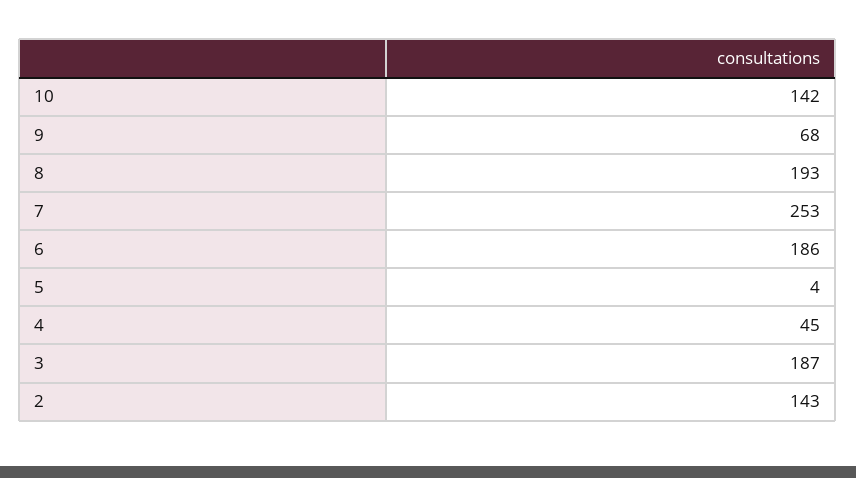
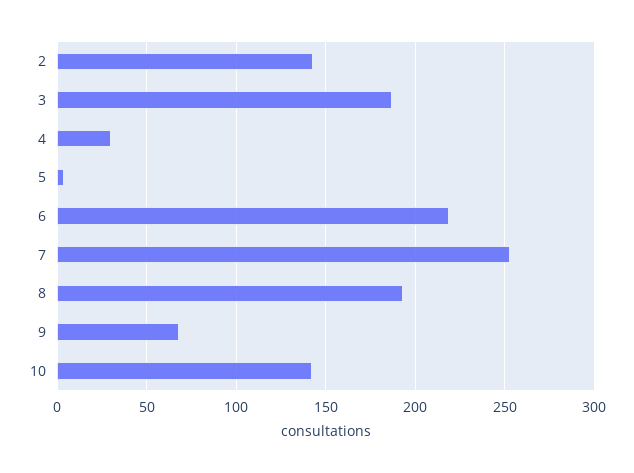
  {
    "10": 142,
    "9": 68,
    "8": 193,
    "7": 253,
-   "6": 186,
+   "6": 220,
    "5": 4,
-   "4": 45,
+   "4": 30,
    "3": 187,
    "2": 143
  }

